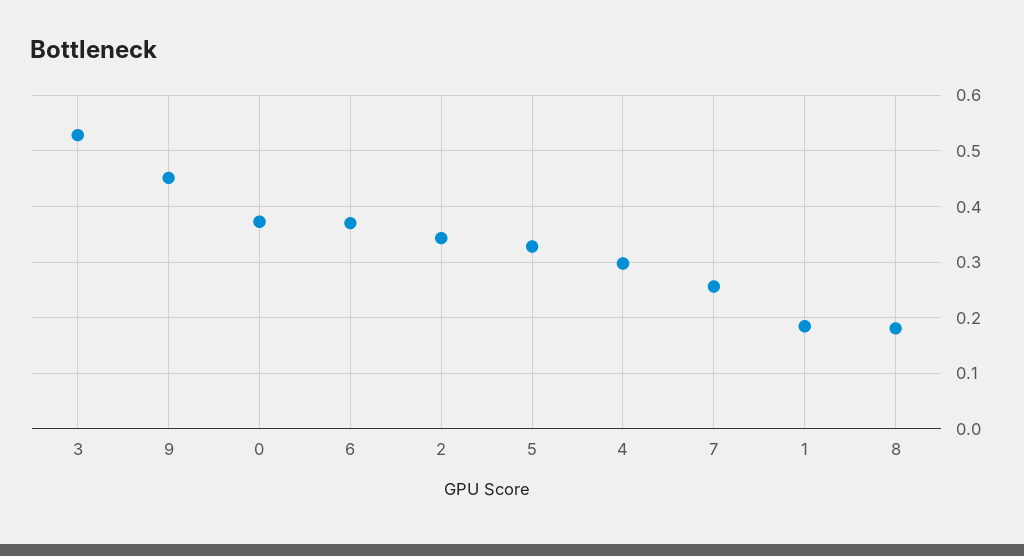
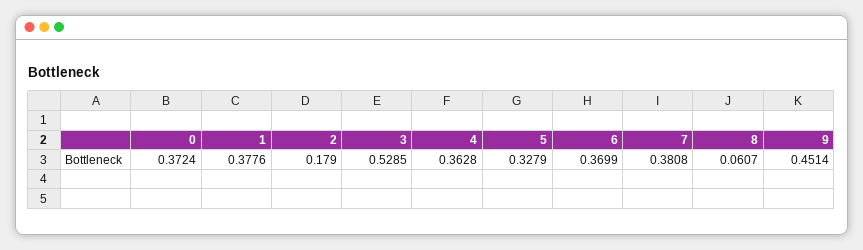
  {
    "3": 0.5285,
    "9": 0.4514,
    "0": 0.3724,
    "6": 0.3699,
-   "2": 0.34,
+   "2": 0.179,
    "5": 0.3279,
-   "4": 0.3,
+   "4": 0.3628,
-   "7": 0.26,
+   "7": 0.3808,
-   "1": 0.18,
+   "1": 0.3776,
-   "8": 0.18
+   "8": 0.0607
  }

